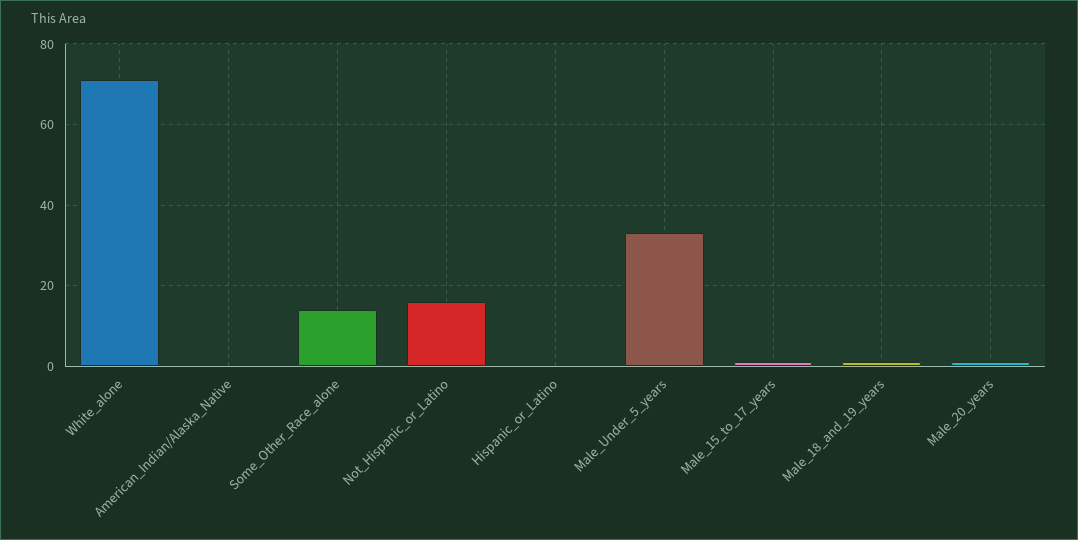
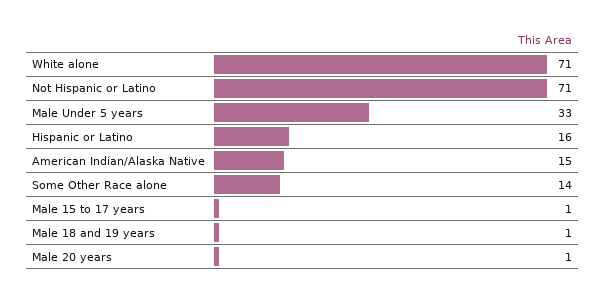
  {
    "White_alone": 71,
-   "American_Indian/Alaska_Native": 0,
+   "American_Indian/Alaska_Native": 15,
    "Some_Other_Race_alone": 14,
-   "Not_Hispanic_or_Latino": 15,
+   "Not_Hispanic_or_Latino": 71,
-   "Hispanic_or_Latino": 0,
+   "Hispanic_or_Latino": 16,
    "Male_Under_5_years": 33,
    "Male_15_to_17_years": 1,
    "Male_18_and_19_years": 1,
    "Male_20_years": 1
  }

